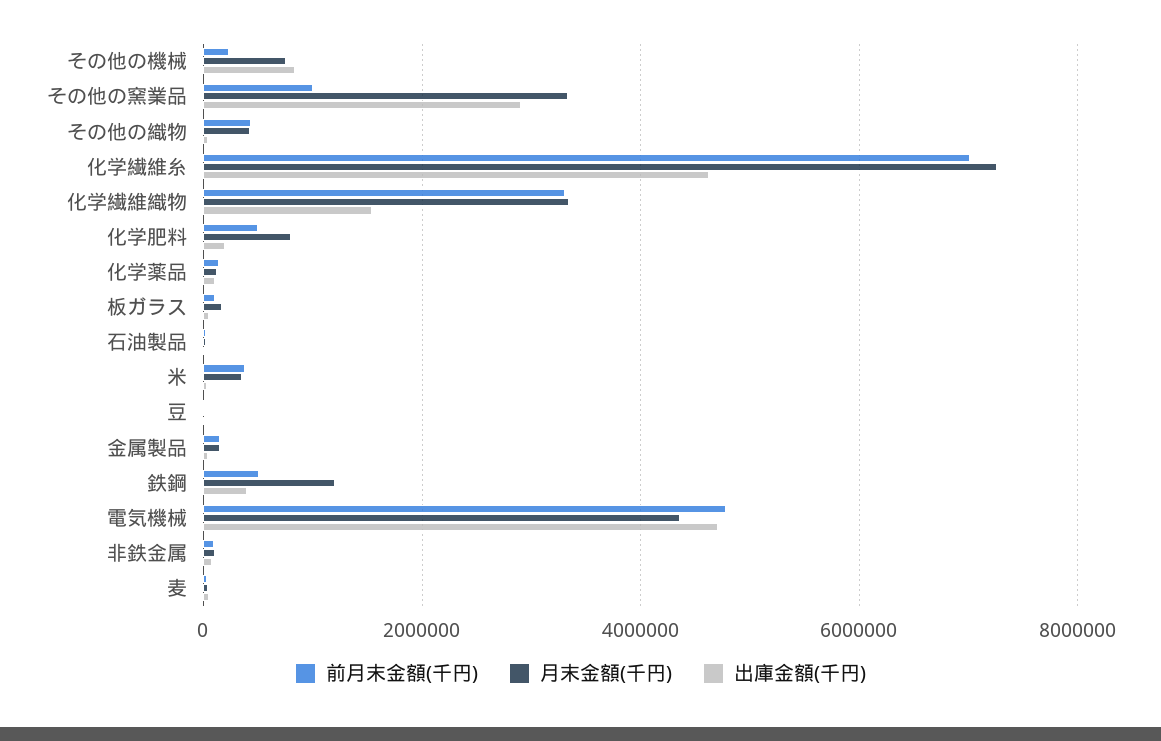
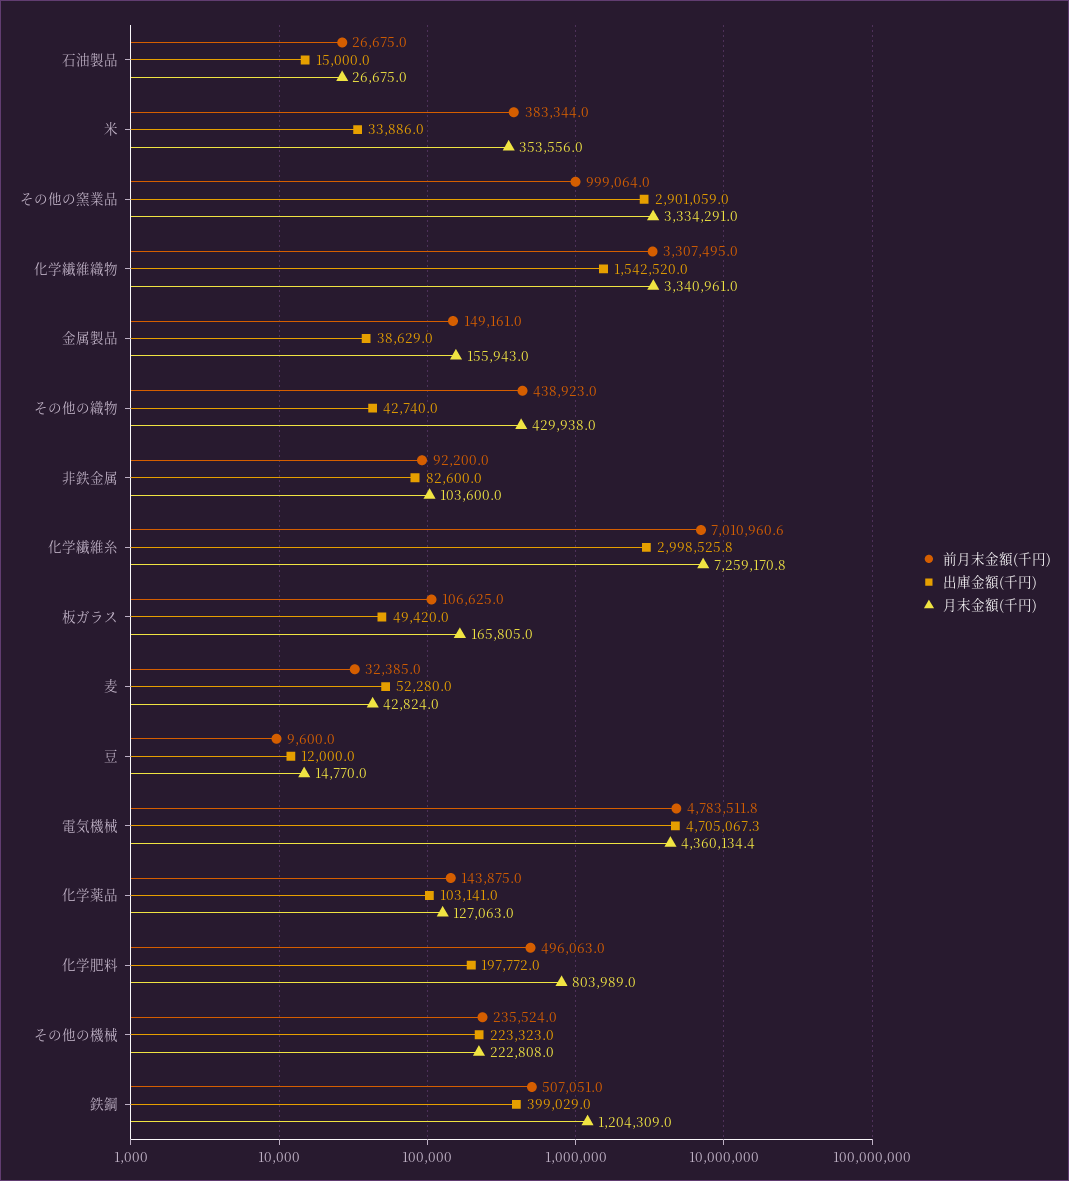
  {
    "前月末金額(千円)": {
      "その他の機械": 235524,
      "その他の窯業品": 999064,
      "その他の織物": 438923,
      "化学繊維糸": 7010960.6,
      "化学繊維織物": 3307495,
      "化学肥料": 496063,
      "化学薬品": 143875,
      "板ガラス": 106625,
      "石油製品": 26675,
      "米": 383344,
      "豆": 9600,
      "金属製品": 149161,
      "鉄鋼": 507051,
      "電気機械": 4783511.8,
      "非鉄金属": 92200,
      "麦": 32385
    },
    "月末金額(千円)": {
-     "その他の機械": 800000,
+     "その他の機械": 222808,
      "その他の窯業品": 3334291,
      "その他の織物": 429938,
      "化学繊維糸": 7259170.8,
      "化学繊維織物": 3340961,
      "化学肥料": 803989,
      "化学薬品": 127063,
      "板ガラス": 165805,
      "石油製品": 26675,
      "米": 353556,
      "豆": 14770,
      "金属製品": 155943,
      "鉄鋼": 1204309,
      "電気機械": 4360134.4,
      "非鉄金属": 103600,
      "麦": 42824
    },
    "出庫金額(千円)": {
-     "その他の機械": 800000,
+     "その他の機械": 223323,
      "その他の窯業品": 2901059,
      "その他の織物": 42740,
-     "化学繊維糸": 4600000,
+     "化学繊維糸": 2998525.8,
      "化学繊維織物": 1542520,
      "化学肥料": 197772,
      "化学薬品": 103141,
      "板ガラス": 49420,
      "石油製品": 15000,
      "米": 33886,
      "豆": 12000,
      "金属製品": 38629,
      "鉄鋼": 399029,
      "電気機械": 4705067.3,
      "非鉄金属": 82600,
      "麦": 52280
    }
  }

